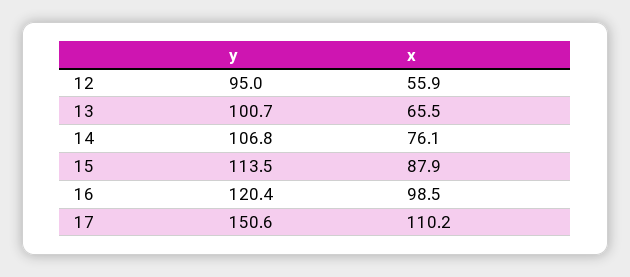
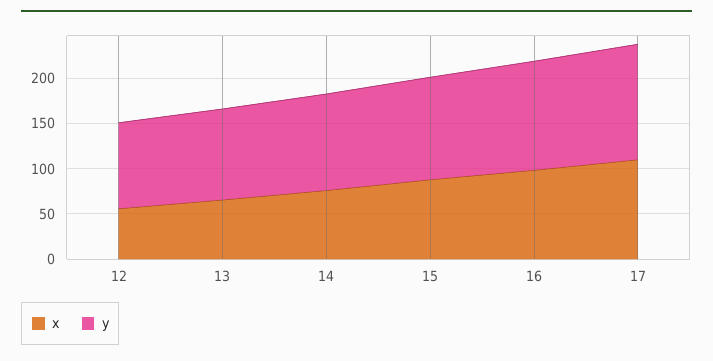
  {
    "y": {
      "12": 95,
      "13": 100.7,
      "14": 106.8,
      "15": 113.5,
      "16": 120.4,
-     "17": 150.6
+     "17": 130
    },
    "x": {
      "12": 55.9,
      "13": 65.5,
      "14": 76.1,
      "15": 87.9,
      "16": 98.5,
      "17": 110.2
    }
  }

